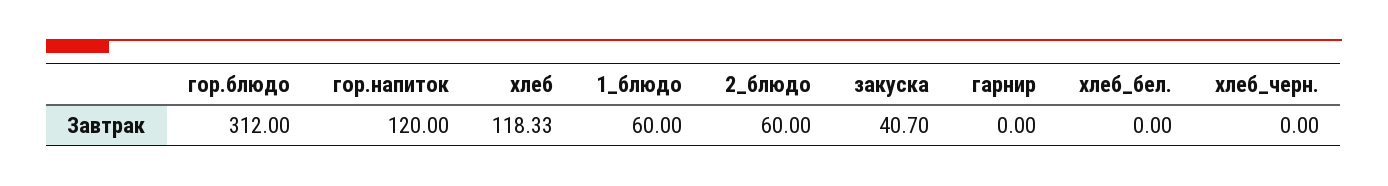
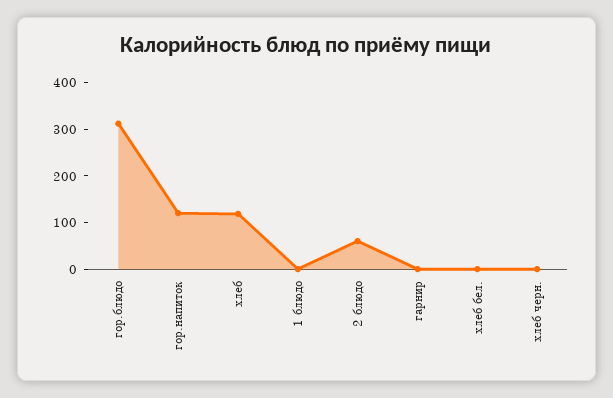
  {
    "гор.блюдо": 312,
    "гор.напиток": 120,
    "хлеб": 118.33,
-   "1_блюдо": 60,
+   "1_блюдо": 0,
    "2_блюдо": 60,
-   "закуска": 40.7,
    "гарнир": 0,
    "хлеб_бел.": 0,
    "хлеб_черн.": 0
  }

